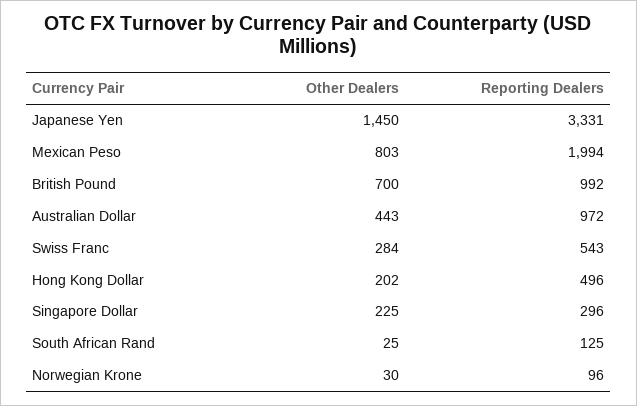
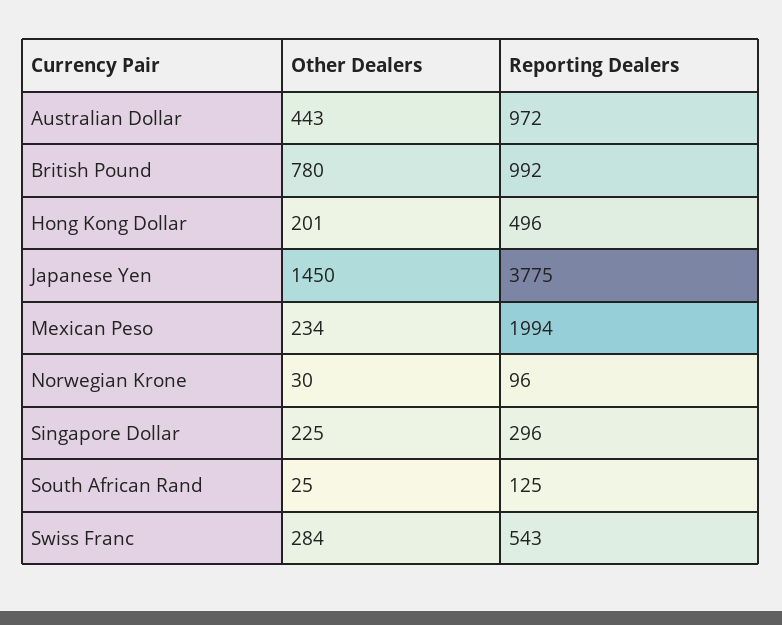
  {
    "Other Dealers": {
      "Japanese Yen": 1450,
-     "Mexican Peso": 803,
+     "Mexican Peso": 234,
-     "British Pound": 700,
+     "British Pound": 780,
      "Australian Dollar": 443,
      "Swiss Franc": 284,
-     "Hong Kong Dollar": 202,
+     "Hong Kong Dollar": 201,
      "Singapore Dollar": 225,
      "South African Rand": 25,
      "Norwegian Krone": 30
    },
    "Reporting Dealers": {
-     "Japanese Yen": 3331,
+     "Japanese Yen": 3775,
      "Mexican Peso": 1994,
      "British Pound": 992,
      "Australian Dollar": 972,
      "Swiss Franc": 543,
      "Hong Kong Dollar": 496,
      "Singapore Dollar": 296,
      "South African Rand": 125,
      "Norwegian Krone": 96
    }
  }

